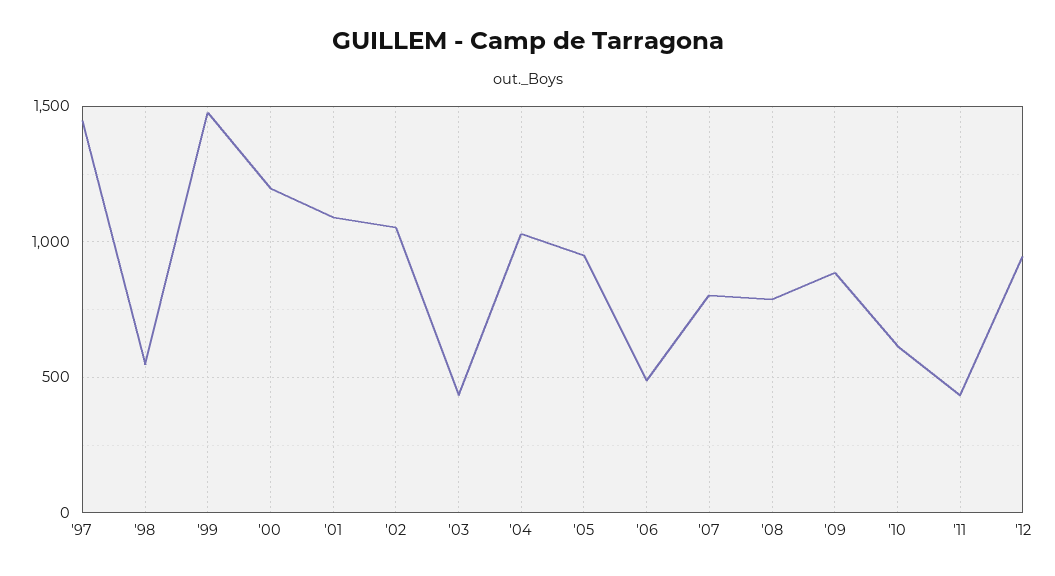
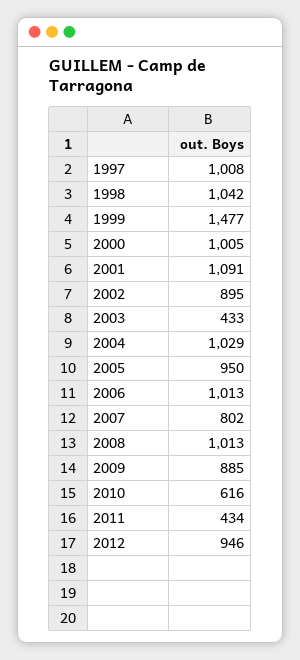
  {
-   "'97": 1450,
+   "'97": 1008,
-   "'98": 550,
+   "'98": 1042,
    "'99": 1477,
-   "'00": 1200,
+   "'00": 1005,
    "'01": 1091,
-   "'02": 1050,
+   "'02": 895,
    "'03": 433,
    "'04": 1029,
    "'05": 950,
-   "'06": 500,
+   "'06": 1013,
    "'07": 802,
-   "'08": 800,
+   "'08": 1013,
    "'09": 885,
    "'10": 616,
    "'11": 434,
    "'12": 946
  }

